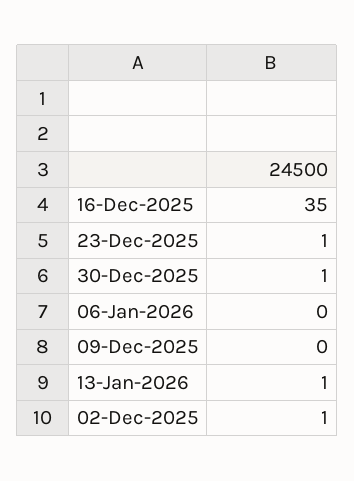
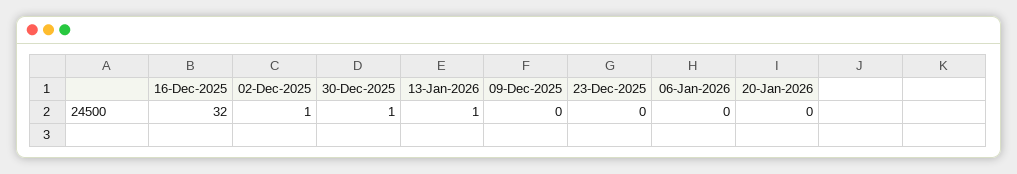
  {
-   "16-Dec-2025": 35,
+   "16-Dec-2025": 32,
-   "23-Dec-2025": 1,
+   "23-Dec-2025": 0,
    "30-Dec-2025": 1,
    "06-Jan-2026": 0,
    "09-Dec-2025": 0,
    "13-Jan-2026": 1,
-   "02-Dec-2025": 1
+   "02-Dec-2025": 1,
+   "20-Jan-2026": 0
  }

